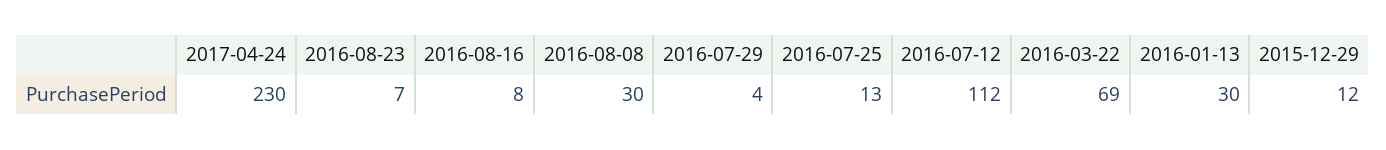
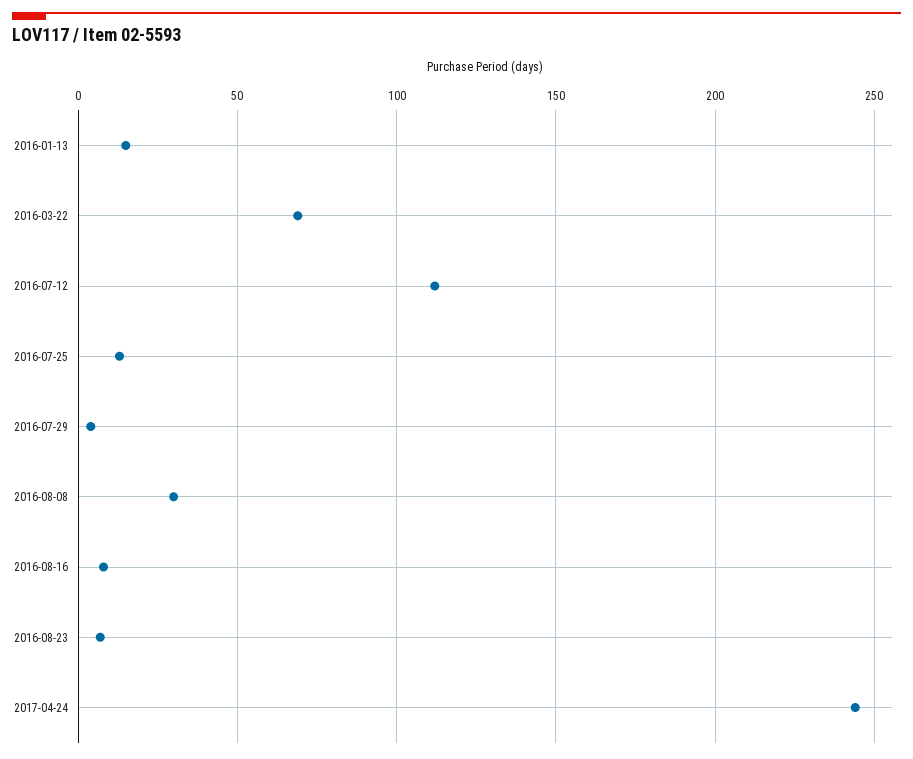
  {
-   "2017-04-24": 230,
+   "2017-04-24": 245,
    "2016-08-23": 7,
    "2016-08-16": 8,
    "2016-08-08": 30,
    "2016-07-29": 4,
    "2016-07-25": 13,
    "2016-07-12": 112,
    "2016-03-22": 69,
-   "2016-01-13": 30,
+   "2016-01-13": 15
-   "2015-12-29": 12
  }

